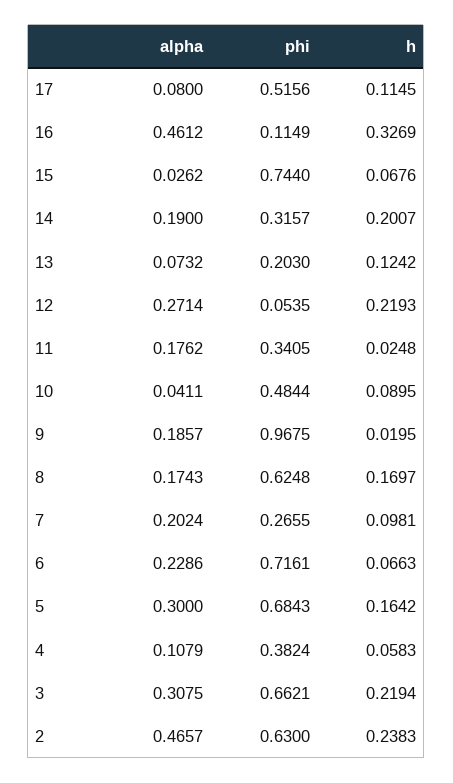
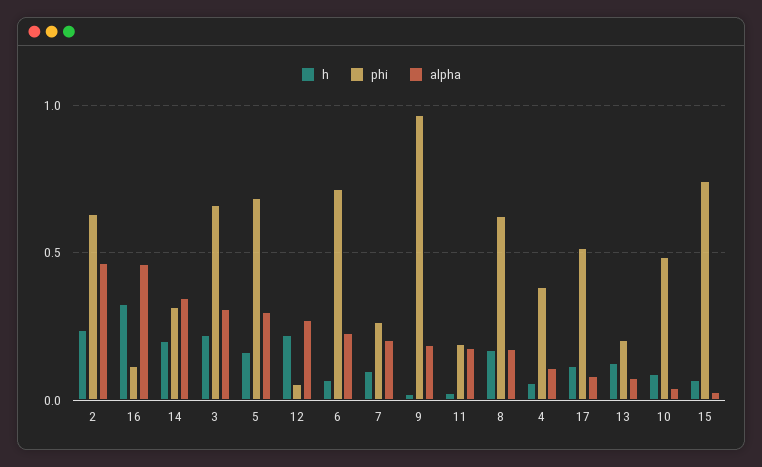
  {
    "alpha": {
      "17": 0.08,
      "16": 0.4612,
      "15": 0.0262,
-     "14": 0.19,
+     "14": 0.35,
      "13": 0.0732,
      "12": 0.2714,
      "11": 0.1762,
      "10": 0.0411,
      "9": 0.1857,
      "8": 0.1743,
      "7": 0.2024,
      "6": 0.2286,
      "5": 0.3,
      "4": 0.1079,
      "3": 0.3075,
      "2": 0.4657
    },
    "phi": {
      "17": 0.5156,
      "16": 0.1149,
      "15": 0.744,
      "14": 0.3157,
      "13": 0.203,
      "12": 0.0535,
-     "11": 0.3405,
+     "11": 0.2,
      "10": 0.4844,
      "9": 0.9675,
      "8": 0.6248,
      "7": 0.2655,
      "6": 0.7161,
      "5": 0.6843,
      "4": 0.3824,
      "3": 0.6621,
      "2": 0.63
    },
    "h": {
      "17": 0.1145,
      "16": 0.3269,
      "15": 0.0676,
      "14": 0.2007,
      "13": 0.1242,
      "12": 0.2193,
      "11": 0.0248,
      "10": 0.0895,
      "9": 0.0195,
      "8": 0.1697,
      "7": 0.0981,
      "6": 0.0663,
      "5": 0.1642,
      "4": 0.0583,
      "3": 0.2194,
      "2": 0.2383
    }
  }

